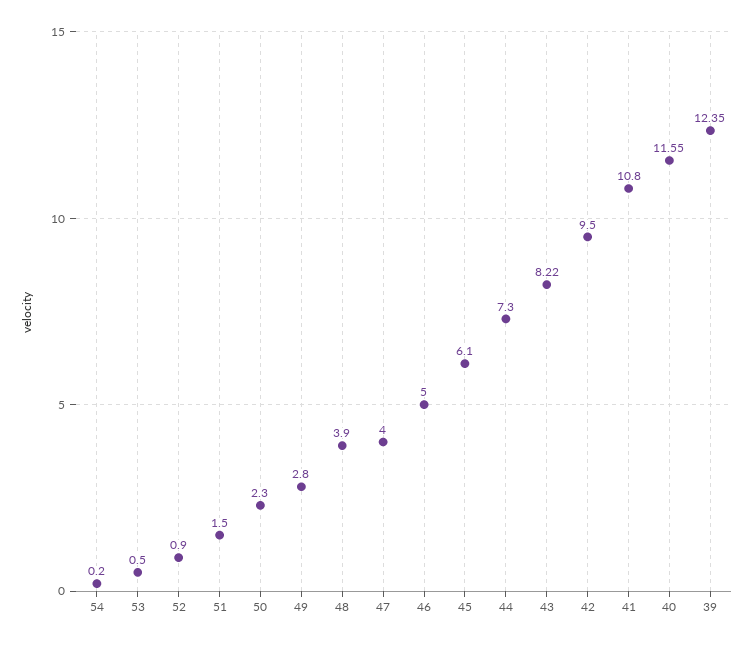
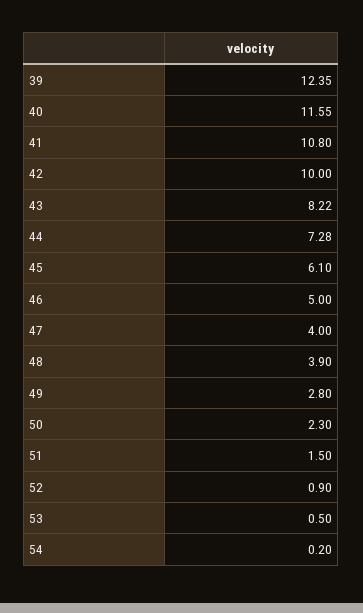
  {
    "54": 0.2,
    "53": 0.5,
    "52": 0.9,
    "51": 1.5,
    "50": 2.3,
    "49": 2.8,
    "48": 3.9,
    "47": 4,
    "46": 5,
    "45": 6.1,
-   "44": 7.3,
+   "44": 7.28,
    "43": 8.22,
-   "42": 9.5,
+   "42": 10,
    "41": 10.8,
    "40": 11.55,
    "39": 12.35
  }

